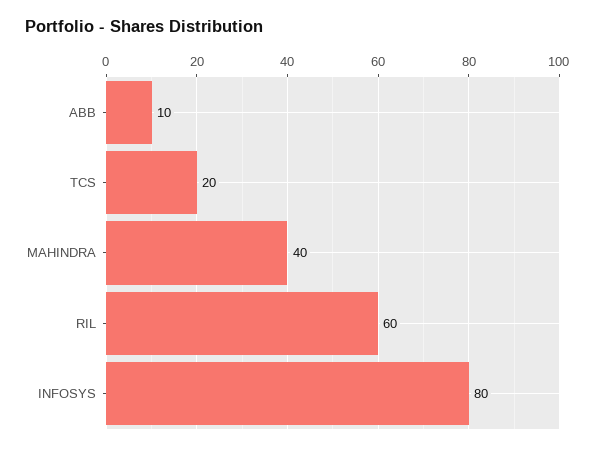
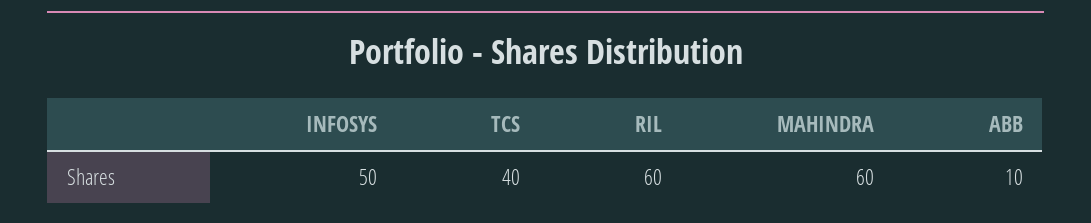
  {
    "ABB": 10,
-   "TCS": 20,
+   "TCS": 40,
-   "MAHINDRA": 40,
+   "MAHINDRA": 60,
    "RIL": 60,
-   "INFOSYS": 80
+   "INFOSYS": 50
  }

